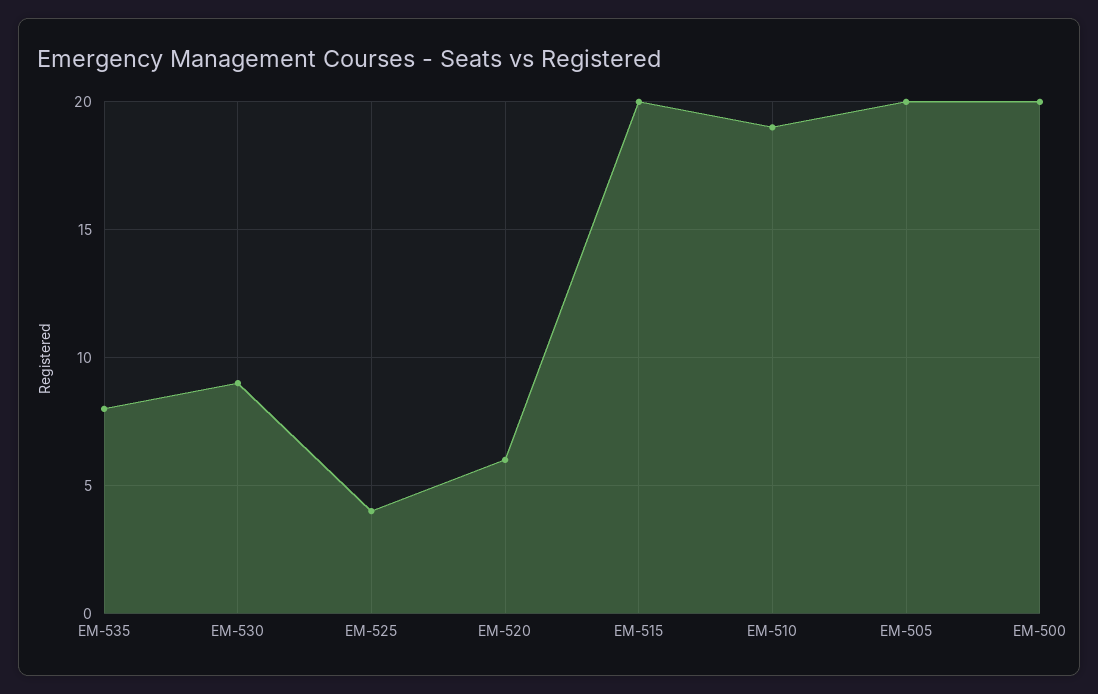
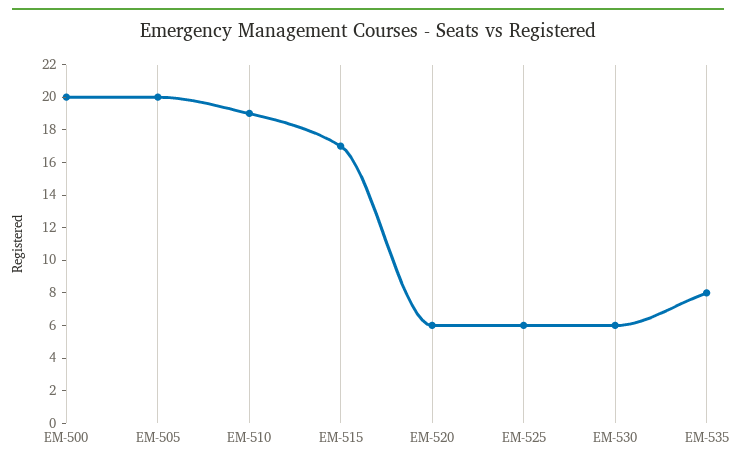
  {
    "EM-535": 8,
-   "EM-530": 9,
+   "EM-530": 6,
-   "EM-525": 4,
+   "EM-525": 6,
    "EM-520": 6,
-   "EM-515": 20,
+   "EM-515": 17,
    "EM-510": 19,
    "EM-505": 20,
    "EM-500": 20
  }

